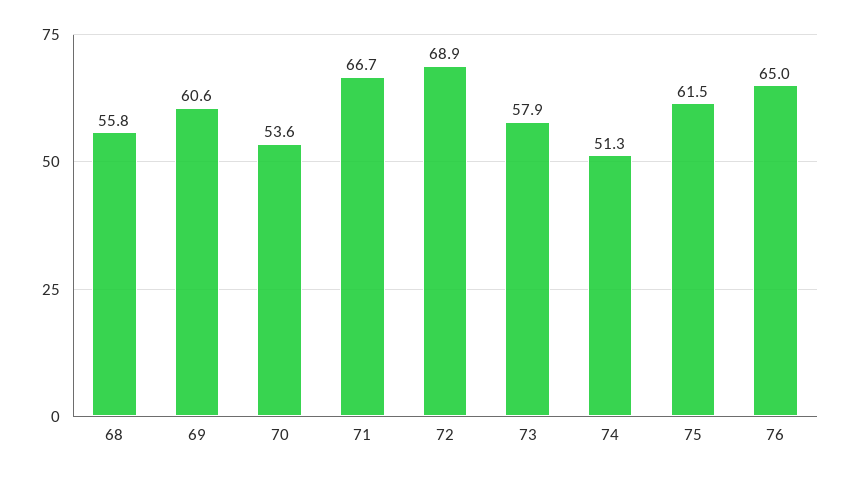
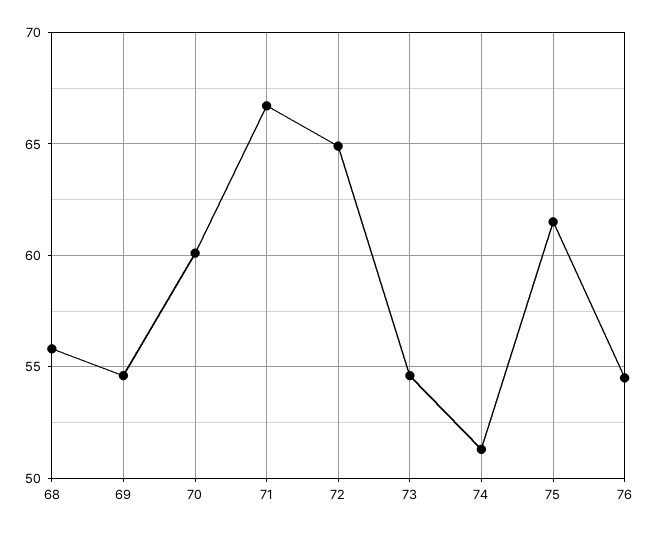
  {
    "68": 55.8,
-   "69": 60.6,
+   "69": 54.5,
-   "70": 53.6,
+   "70": 60,
    "71": 66.7,
-   "72": 68.9,
+   "72": 65,
-   "73": 57.9,
+   "73": 54.5,
    "74": 51.3,
    "75": 61.5,
-   "76": 65
+   "76": 54.5
  }

